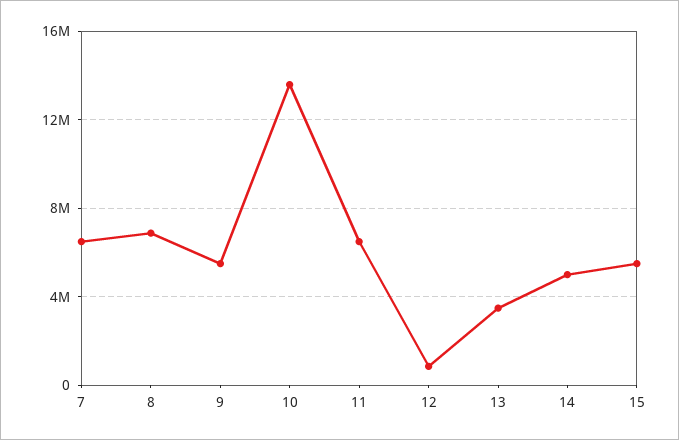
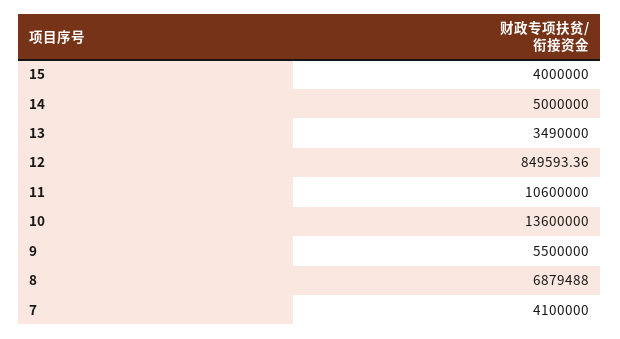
  {
-   "7": 6500000,
+   "7": 4100000,
    "8": 6879488,
    "9": 5500000,
    "10": 13600000,
-   "11": 6500000,
+   "11": 10600000,
    "12": 849593.36,
    "13": 3490000,
    "14": 5000000,
-   "15": 5500000
+   "15": 4000000
  }

